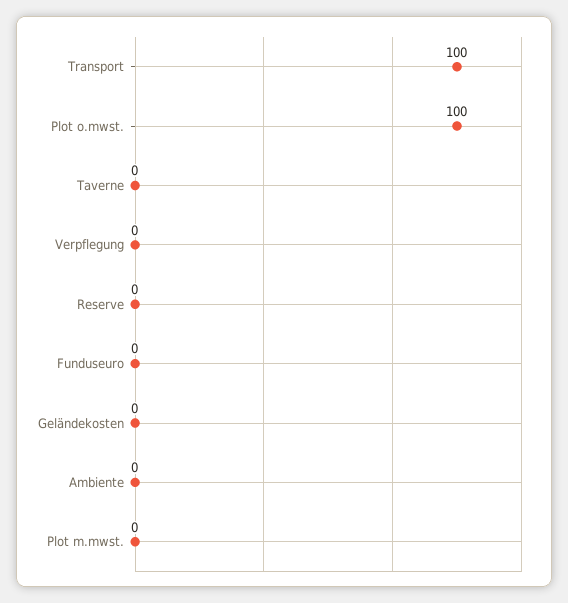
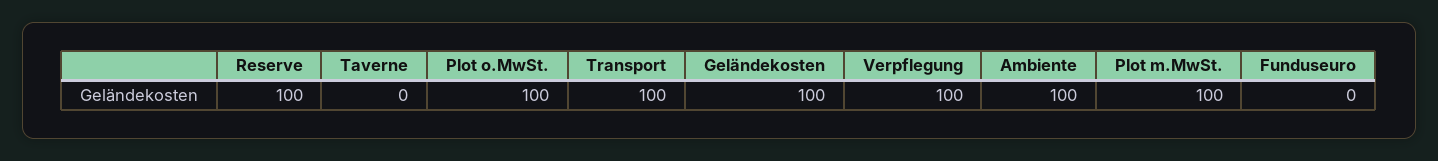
  {
    "Transport": 100,
    "Plot o.mwst.": 100,
    "Taverne": 0,
-   "Verpflegung": 0,
+   "Verpflegung": 100,
-   "Reserve": 0,
+   "Reserve": 100,
    "Funduseuro": 0,
-   "Geländekosten": 0,
+   "Geländekosten": 100,
-   "Ambiente": 0,
+   "Ambiente": 100,
-   "Plot m.mwst.": 0
+   "Plot m.mwst.": 100
  }

